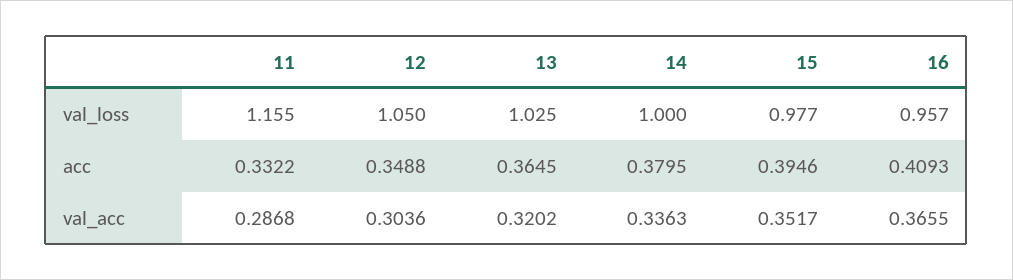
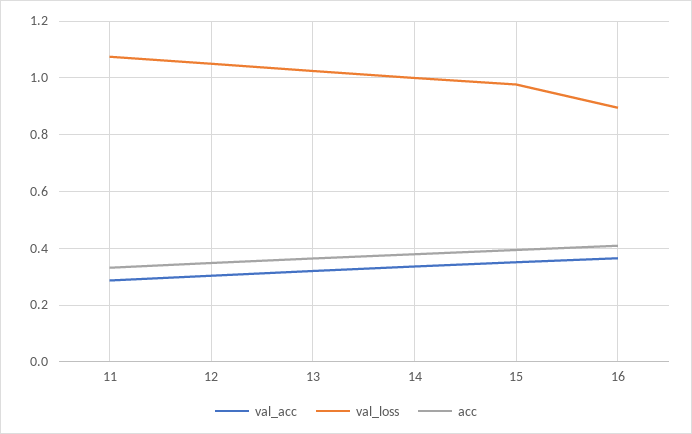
  {
    "val_loss": {
-     "11": 1.155,
+     "11": 1.075,
      "12": 1.05,
      "13": 1.025,
      "14": 1,
      "15": 0.977,
-     "16": 0.957
+     "16": 0.9
    },
    "acc": {
      "11": 0.3322,
      "12": 0.3488,
      "13": 0.3645,
      "14": 0.3795,
      "15": 0.3946,
      "16": 0.4093
    },
    "val_acc": {
      "11": 0.2868,
      "12": 0.3036,
      "13": 0.3202,
      "14": 0.3363,
      "15": 0.3517,
      "16": 0.3655
    }
  }

